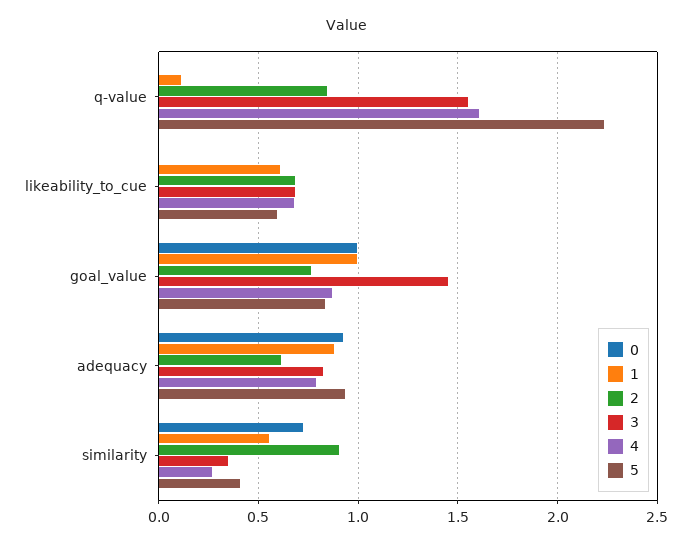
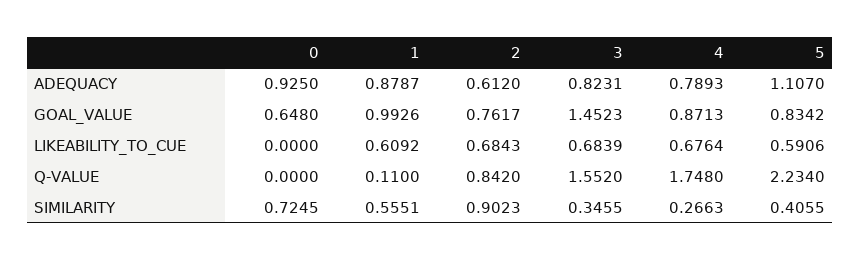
  {
    "0": {
      "q-value": 0,
      "likeability_to_cue": 0,
-     "goal_value": 1,
+     "goal_value": 0.648,
      "adequacy": 0.925,
      "similarity": 0.7245
    },
    "1": {
      "q-value": 0.11,
      "likeability_to_cue": 0.6092,
      "goal_value": 0.9926,
      "adequacy": 0.8787,
      "similarity": 0.5551
    },
    "2": {
      "q-value": 0.842,
      "likeability_to_cue": 0.6843,
      "goal_value": 0.7617,
      "adequacy": 0.612,
      "similarity": 0.9023
    },
    "3": {
      "q-value": 1.552,
      "likeability_to_cue": 0.6839,
      "goal_value": 1.4523,
      "adequacy": 0.8231,
      "similarity": 0.3455
    },
    "4": {
-     "q-value": 1.6,
+     "q-value": 1.748,
      "likeability_to_cue": 0.6764,
      "goal_value": 0.8713,
      "adequacy": 0.7893,
      "similarity": 0.2663
    },
    "5": {
      "q-value": 2.234,
      "likeability_to_cue": 0.5906,
      "goal_value": 0.8342,
-     "adequacy": 0.95,
+     "adequacy": 1.107,
      "similarity": 0.4055
    }
  }

